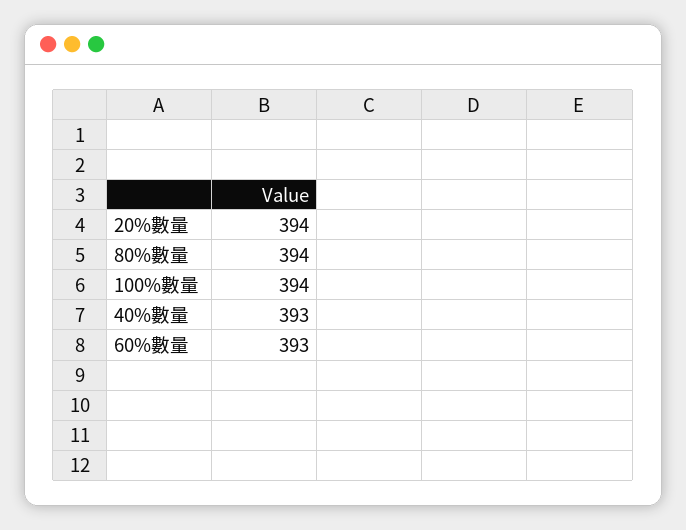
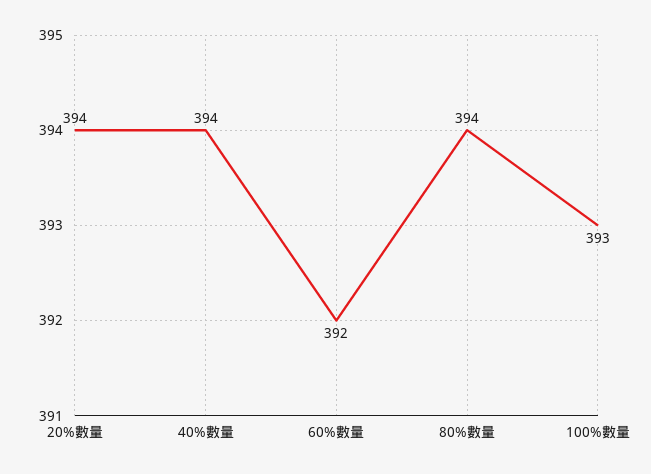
  {
    "20%數量": 394,
    "80%數量": 394,
-   "100%數量": 394,
+   "100%數量": 393,
-   "40%數量": 393,
+   "40%數量": 394,
-   "60%數量": 393
+   "60%數量": 392
  }

